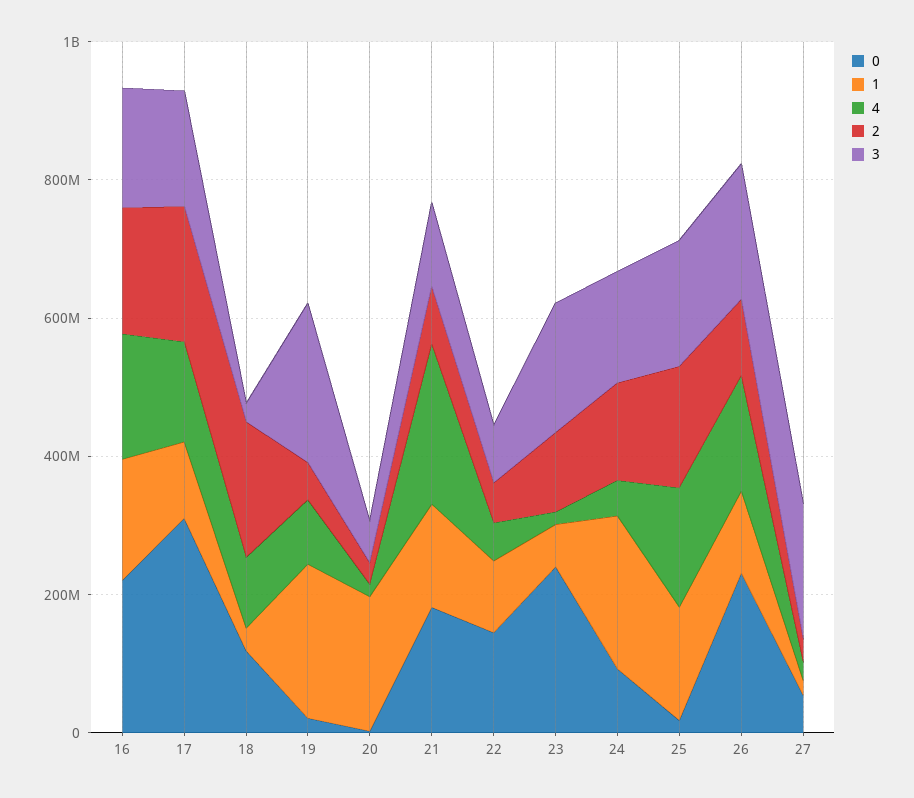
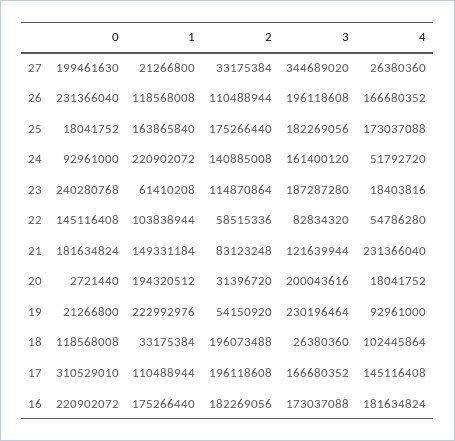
  {
    "0": {
      "16": 220902072,
      "17": 310529010,
      "18": 118568008,
      "19": 21266800,
      "20": 2721440,
      "21": 181634824,
      "22": 145116408,
      "23": 240280768,
      "24": 92961000,
      "25": 18041752,
      "26": 231366040,
-     "27": 50000000
+     "27": 199461630
    },
    "1": {
      "16": 175266440,
      "17": 110488944,
      "18": 33175384,
      "19": 222992976,
      "20": 194320512,
      "21": 149331184,
      "22": 103838944,
      "23": 61410208,
      "24": 220902072,
      "25": 163865840,
      "26": 118568008,
      "27": 21266800
    },
    "4": {
      "16": 181634824,
      "17": 145116408,
      "18": 102445864,
      "19": 92961000,
      "20": 18041752,
      "21": 231366040,
      "22": 54786280,
      "23": 18403816,
      "24": 51792720,
      "25": 173037088,
      "26": 166680352,
      "27": 26380360
    },
    "2": {
      "16": 182269056,
      "17": 196118608,
      "18": 196073488,
      "19": 54150920,
      "20": 31396720,
      "21": 83123248,
      "22": 58515336,
      "23": 114870864,
      "24": 140885008,
      "25": 175266440,
      "26": 110488944,
      "27": 33175384
    },
    "3": {
      "16": 173037088,
      "17": 166680352,
      "18": 26380360,
      "19": 230196464,
-     "20": 50000000,
+     "20": 200043616,
      "21": 121639944,
      "22": 82834320,
      "23": 187287280,
      "24": 161400120,
      "25": 182269056,
      "26": 196118608,
-     "27": 200000000
+     "27": 344689020
    }
  }

